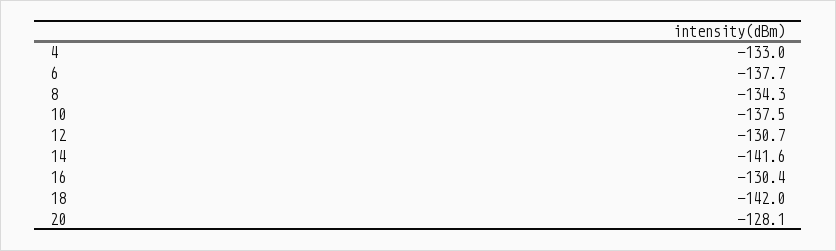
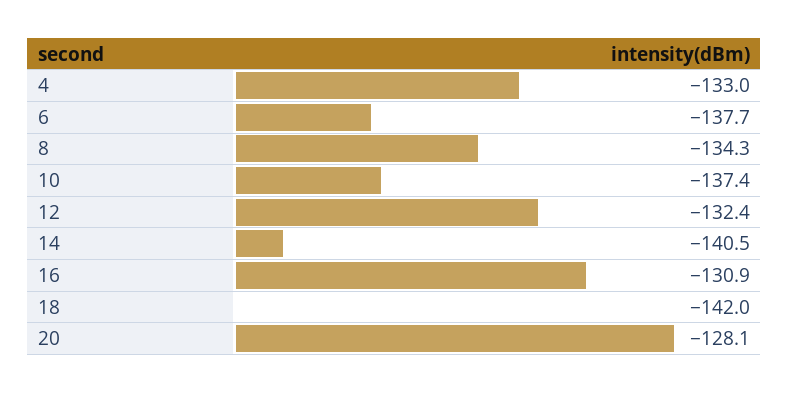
  {
    "4": -133,
    "6": -137.7,
    "8": -134.3,
-   "10": -137.5,
+   "10": -137.4,
-   "12": -130.7,
+   "12": -132.4,
-   "14": -141.6,
+   "14": -140.5,
-   "16": -130.4,
+   "16": -130.9,
    "18": -142,
    "20": -128.1
  }

